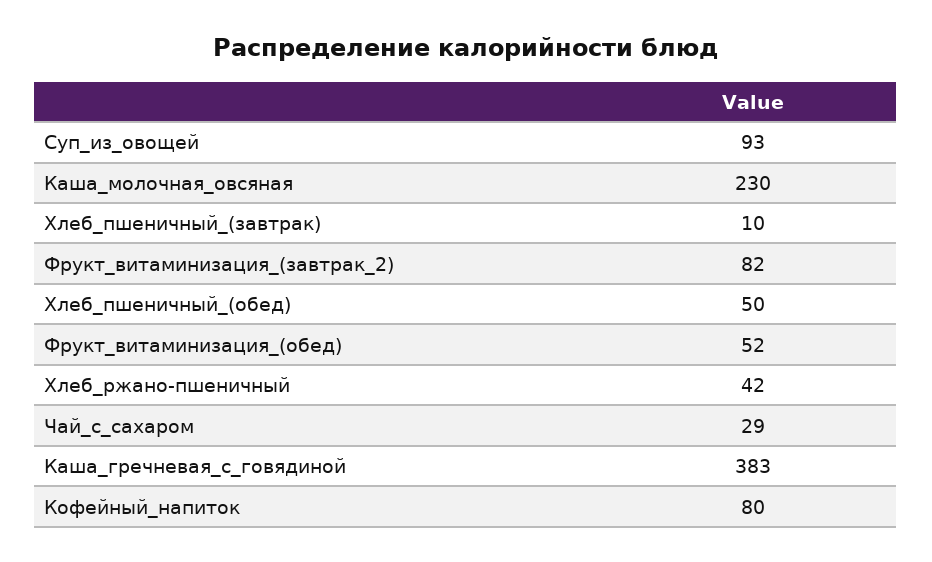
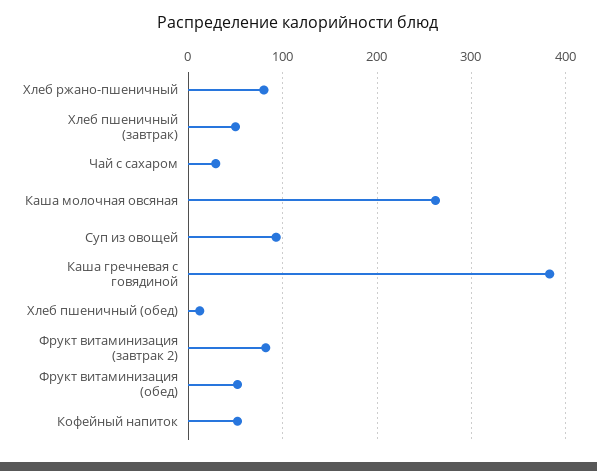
  {
    "Суп_из_овощей": 93,
-   "Каша_молочная_овсяная": 230,
+   "Каша_молочная_овсяная": 260,
-   "Хлеб_пшеничный_(завтрак)": 10,
+   "Хлеб_пшеничный_(завтрак)": 50,
    "Фрукт_витаминизация_(завтрак_2)": 82,
-   "Хлеб_пшеничный_(обед)": 50,
+   "Хлеб_пшеничный_(обед)": 10,
    "Фрукт_витаминизация_(обед)": 52,
-   "Хлеб_ржано-пшеничный": 42,
+   "Хлеб_ржано-пшеничный": 80,
    "Чай_с_сахаром": 29,
    "Каша_гречневая_с_говядиной": 383,
-   "Кофейный_напиток": 80
+   "Кофейный_напиток": 50
  }

